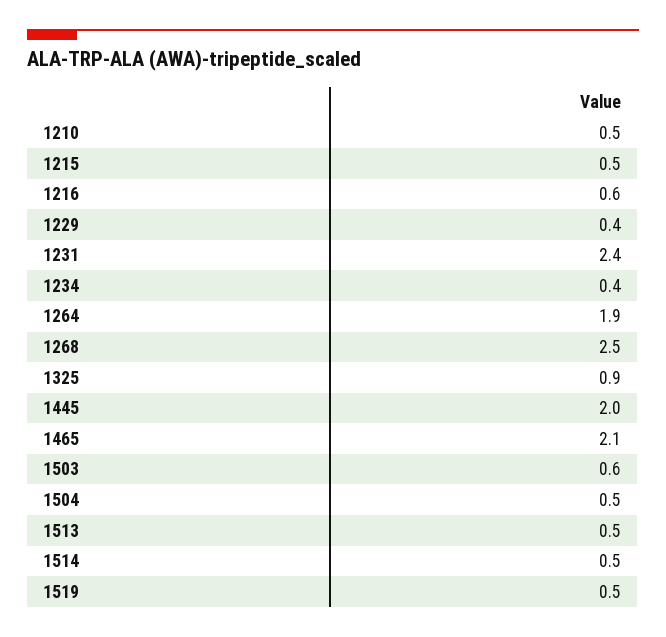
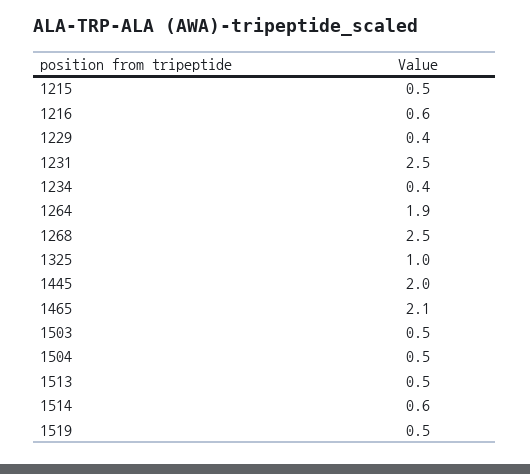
  {
-   "1210": 0.5,
    "1215": 0.5,
    "1216": 0.6,
    "1229": 0.4,
-   "1231": 2.4,
+   "1231": 2.5,
    "1234": 0.4,
    "1264": 1.9,
    "1268": 2.5,
-   "1325": 0.9,
+   "1325": 1,
    "1445": 2,
    "1465": 2.1,
-   "1503": 0.6,
+   "1503": 0.5,
    "1504": 0.5,
    "1513": 0.5,
-   "1514": 0.5,
+   "1514": 0.6,
    "1519": 0.5
  }

